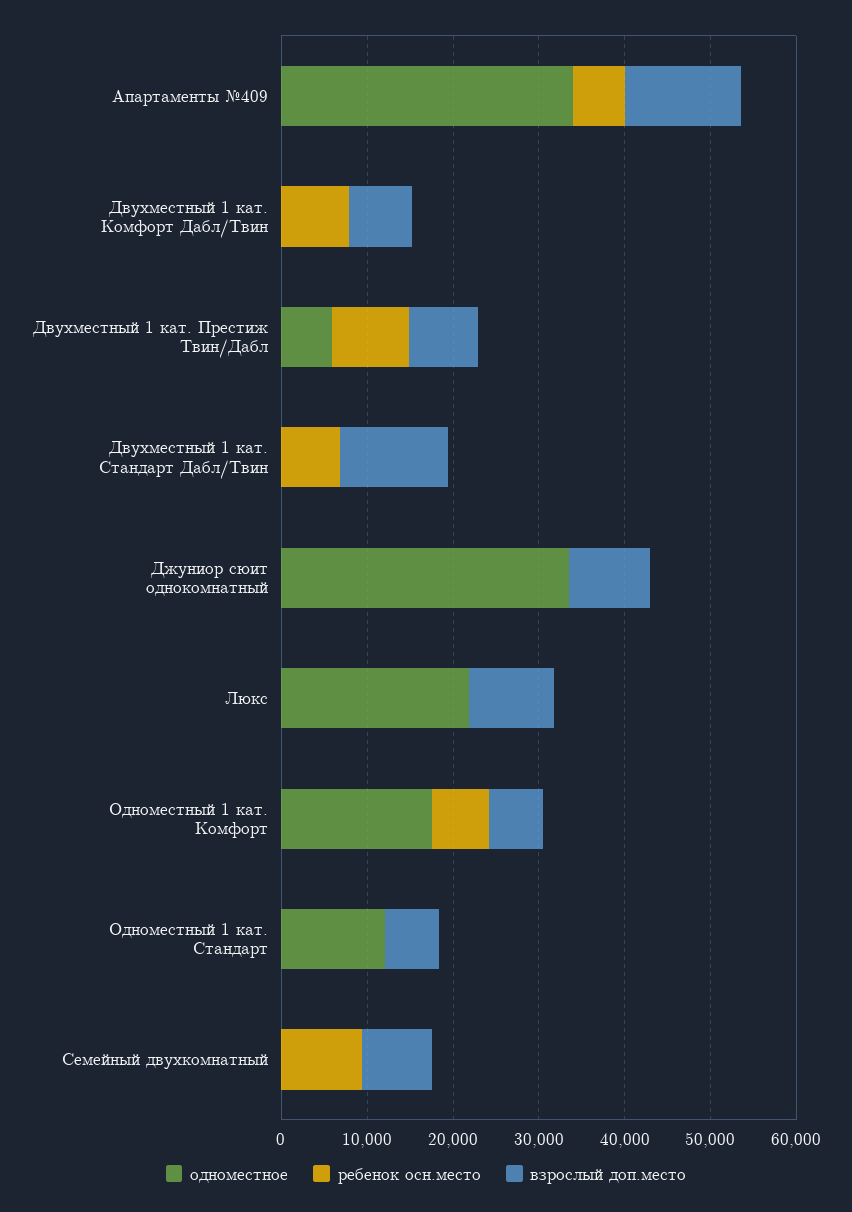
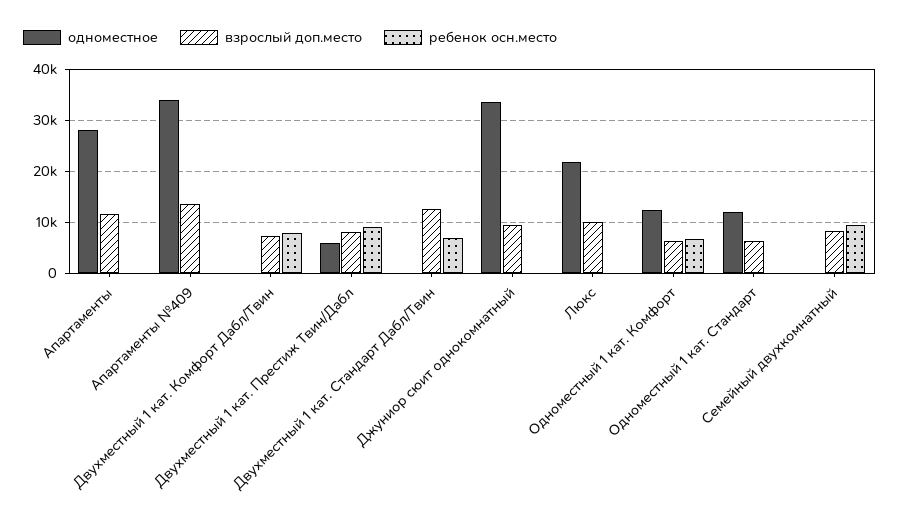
  {
    "одноместное": {
      "Апартаменты №409": 34000,
      "Двухместный 1 кат. Комфорт Дабл/Твин": 0,
      "Двухместный 1 кат. Престиж Твин/Дабл": 6000,
      "Двухместный 1 кат. Стандарт Дабл/Твин": 0,
      "Джуниор сюит однокомнатный": 34000,
      "Люкс": 22000,
-     "Одноместный 1 кат. Комфорт": 18000,
+     "Одноместный 1 кат. Комфорт": 12000,
      "Одноместный 1 кат. Стандарт": 12000,
-     "Семейный двухкомнатный": 0
+     "Семейный двухкомнатный": 0,
+     "Апартаменты": 28000
    },
    "ребенок осн.место": {
-     "Апартаменты №409": 6000,
+     "Апартаменты №409": 0,
      "Двухместный 1 кат. Комфорт Дабл/Твин": 8000,
      "Двухместный 1 кат. Престиж Твин/Дабл": 8000,
      "Двухместный 1 кат. Стандарт Дабл/Твин": 6000,
      "Джуниор сюит однокомнатный": 0,
      "Люкс": 0,
      "Одноместный 1 кат. Комфорт": 6000,
      "Одноместный 1 кат. Стандарт": 0,
-     "Семейный двухкомнатный": 10000
+     "Семейный двухкомнатный": 10000,
+     "Апартаменты": 0
    },
    "взрослый доп.место": {
      "Апартаменты №409": 14000,
      "Двухместный 1 кат. Комфорт Дабл/Твин": 8000,
      "Двухместный 1 кат. Престиж Твин/Дабл": 8000,
      "Двухместный 1 кат. Стандарт Дабл/Твин": 12000,
      "Джуниор сюит однокомнатный": 10000,
      "Люкс": 10000,
      "Одноместный 1 кат. Комфорт": 6000,
      "Одноместный 1 кат. Стандарт": 6000,
-     "Семейный двухкомнатный": 8000
+     "Семейный двухкомнатный": 8000,
+     "Апартаменты": 12000
    }
  }

